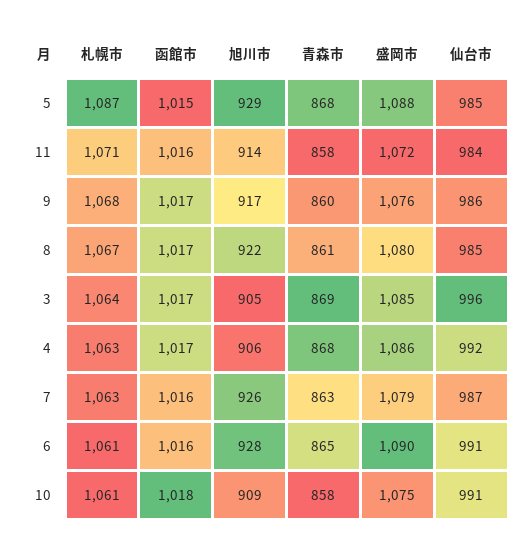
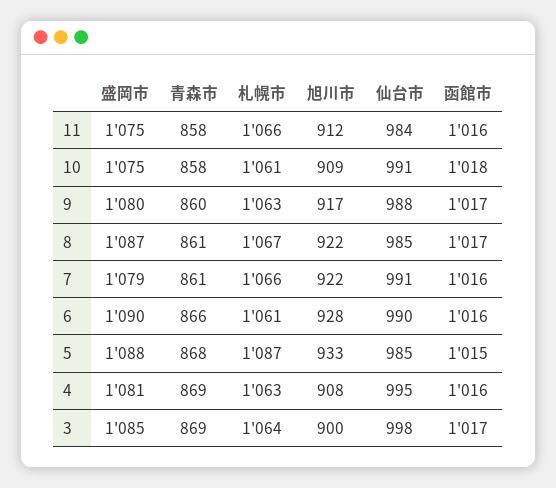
  {
    "札幌市": {
      "5": 1087,
-     "11": 1071,
+     "11": 1066,
-     "9": 1068,
+     "9": 1063,
      "8": 1067,
      "3": 1064,
      "4": 1063,
-     "7": 1063,
+     "7": 1066,
      "6": 1061,
      "10": 1061
    },
    "函館市": {
      "5": 1015,
      "11": 1016,
      "9": 1017,
      "8": 1017,
      "3": 1017,
-     "4": 1017,
+     "4": 1016,
      "7": 1016,
      "6": 1016,
      "10": 1018
    },
    "旭川市": {
-     "5": 929,
+     "5": 933,
-     "11": 914,
+     "11": 912,
      "9": 917,
      "8": 922,
-     "3": 905,
+     "3": 900,
-     "4": 906,
+     "4": 908,
-     "7": 926,
+     "7": 922,
      "6": 928,
      "10": 909
    },
    "青森市": {
      "5": 868,
      "11": 858,
      "9": 860,
      "8": 861,
      "3": 869,
-     "4": 868,
+     "4": 869,
-     "7": 863,
+     "7": 861,
-     "6": 865,
+     "6": 866,
      "10": 858
    },
    "盛岡市": {
      "5": 1088,
-     "11": 1072,
+     "11": 1075,
-     "9": 1076,
+     "9": 1080,
-     "8": 1080,
+     "8": 1087,
      "3": 1085,
-     "4": 1086,
+     "4": 1081,
      "7": 1079,
      "6": 1090,
      "10": 1075
    },
    "仙台市": {
      "5": 985,
      "11": 984,
-     "9": 986,
+     "9": 988,
      "8": 985,
-     "3": 996,
+     "3": 998,
-     "4": 992,
+     "4": 995,
-     "7": 987,
+     "7": 991,
-     "6": 991,
+     "6": 990,
      "10": 991
    }
  }

